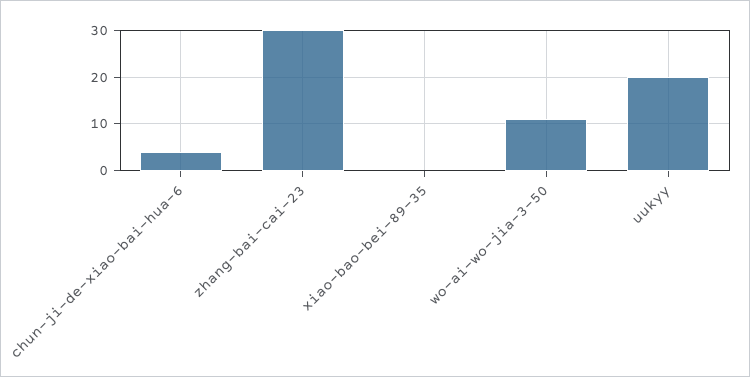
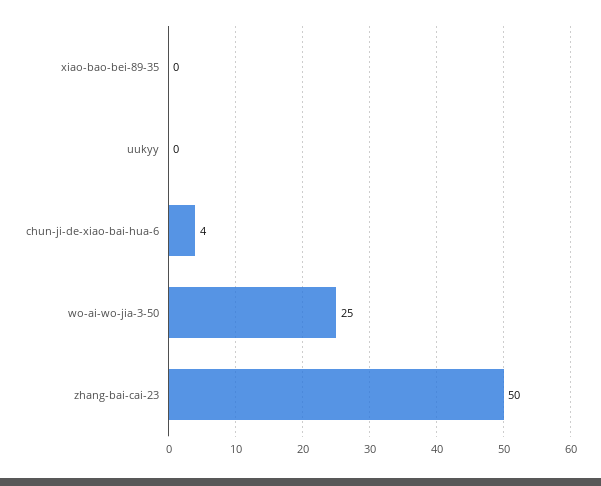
  {
    "chun-ji-de-xiao-bai-hua-6": 4,
-   "zhang-bai-cai-23": 30,
+   "zhang-bai-cai-23": 50,
    "xiao-bao-bei-89-35": 0,
-   "wo-ai-wo-jia-3-50": 10,
+   "wo-ai-wo-jia-3-50": 25,
-   "uukyy": 20
+   "uukyy": 0
  }

